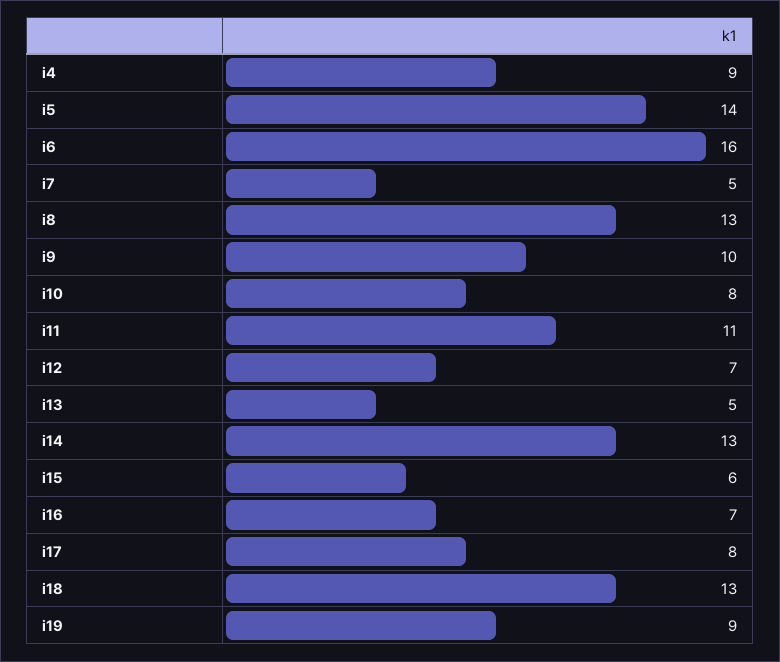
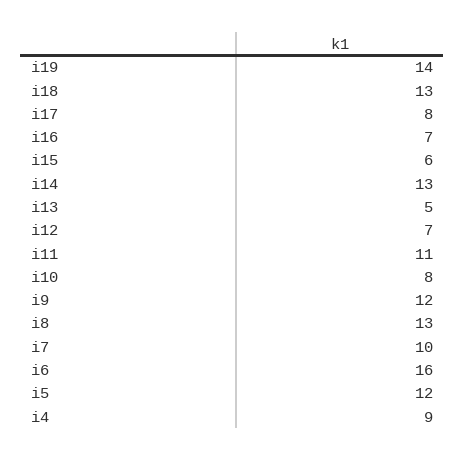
  {
    "i4": 9,
-   "i5": 14,
+   "i5": 12,
    "i6": 16,
-   "i7": 5,
+   "i7": 10,
    "i8": 13,
-   "i9": 10,
+   "i9": 12,
    "i10": 8,
    "i11": 11,
    "i12": 7,
    "i13": 5,
    "i14": 13,
    "i15": 6,
    "i16": 7,
    "i17": 8,
    "i18": 13,
-   "i19": 9
+   "i19": 14
  }

